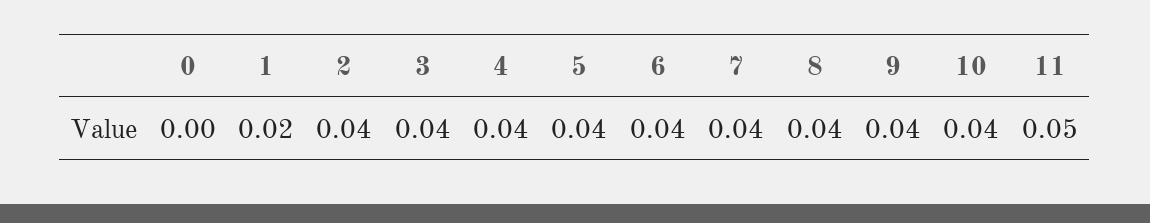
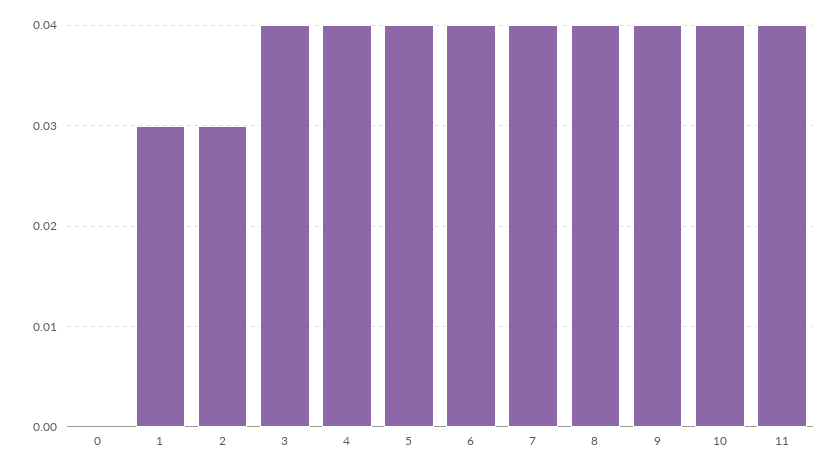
  {
    "0": 0,
-   "1": 0.02,
+   "1": 0.03,
-   "2": 0.04,
+   "2": 0.03,
    "3": 0.04,
    "4": 0.04,
    "5": 0.04,
    "6": 0.04,
    "7": 0.04,
    "8": 0.04,
    "9": 0.04,
    "10": 0.04,
-   "11": 0.05
+   "11": 0.04
  }

